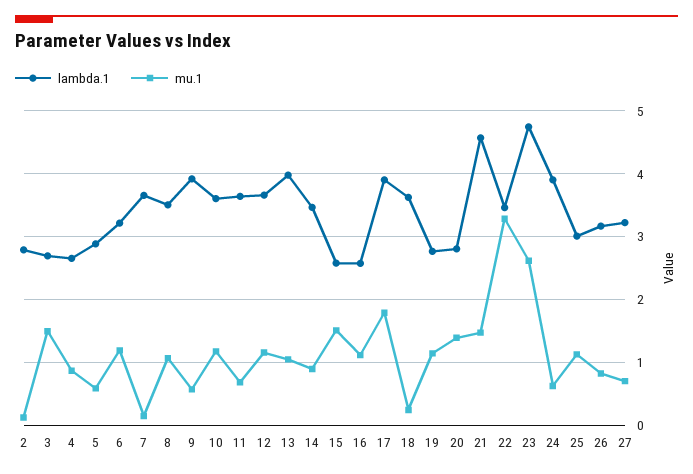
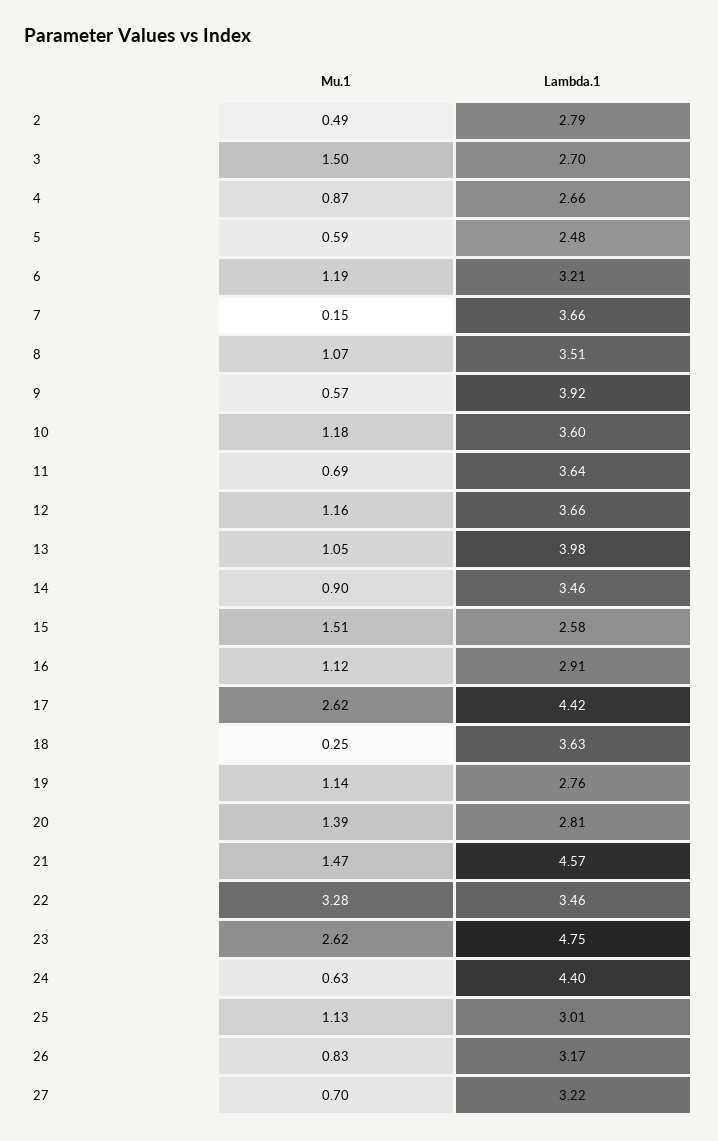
  {
    "lambda.1": {
      "2": 2.79,
      "3": 2.7,
      "4": 2.66,
-     "5": 2.9,
+     "5": 2.48,
      "6": 3.21,
      "7": 3.66,
      "8": 3.51,
      "9": 3.92,
      "10": 3.6,
      "11": 3.64,
      "12": 3.66,
      "13": 3.98,
      "14": 3.46,
      "15": 2.58,
-     "16": 2.6,
+     "16": 2.91,
-     "17": 3.9,
+     "17": 4.42,
      "18": 3.63,
      "19": 2.76,
      "20": 2.81,
      "21": 4.57,
      "22": 3.46,
      "23": 4.75,
-     "24": 3.9,
+     "24": 4.4,
      "25": 3.01,
      "26": 3.17,
      "27": 3.22
    },
    "mu.1": {
-     "2": 0.1,
+     "2": 0.49,
      "3": 1.5,
      "4": 0.87,
      "5": 0.59,
      "6": 1.19,
      "7": 0.15,
      "8": 1.07,
      "9": 0.57,
      "10": 1.18,
      "11": 0.69,
      "12": 1.16,
      "13": 1.05,
      "14": 0.9,
      "15": 1.51,
      "16": 1.12,
-     "17": 1.8,
+     "17": 2.62,
      "18": 0.25,
      "19": 1.14,
      "20": 1.39,
      "21": 1.47,
      "22": 3.28,
      "23": 2.62,
      "24": 0.63,
      "25": 1.13,
      "26": 0.83,
      "27": 0.7
    }
  }

